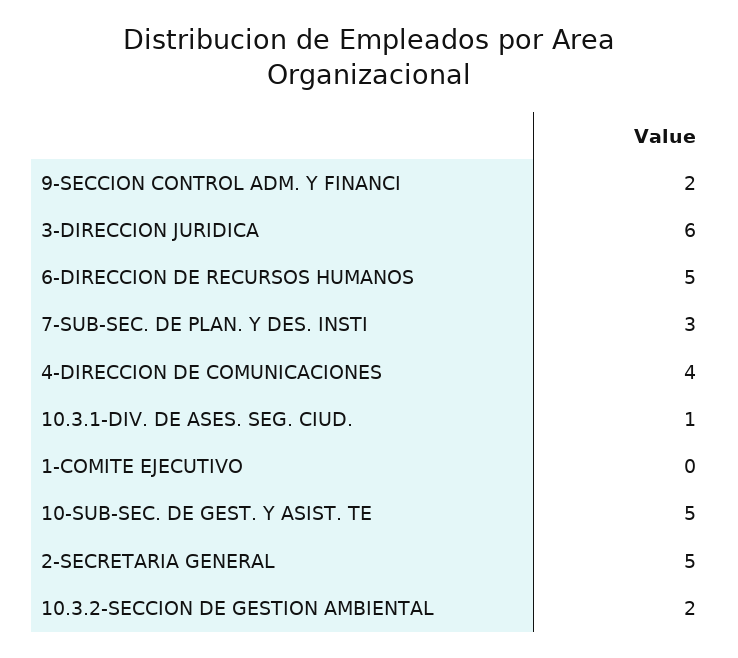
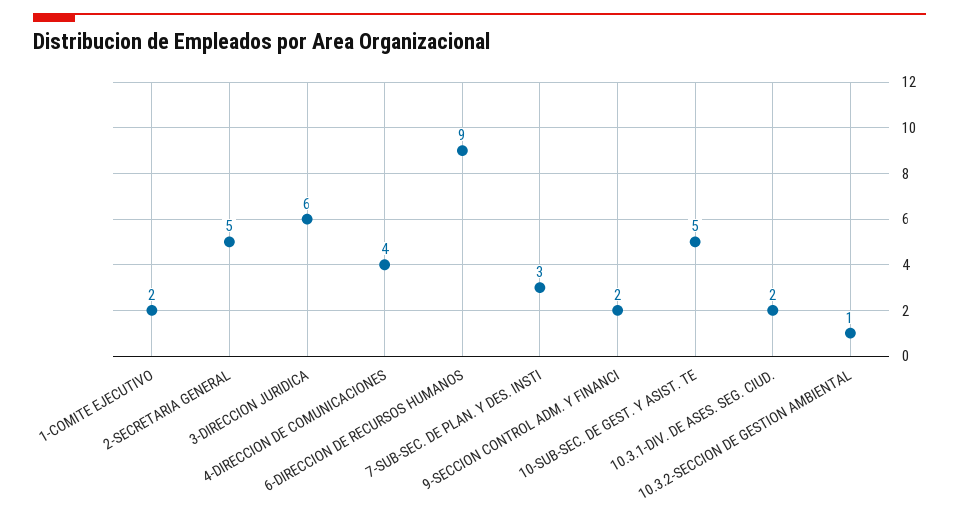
  {
    "9-SECCION CONTROL ADM. Y FINANCI": 2,
    "3-DIRECCION JURIDICA": 6,
-   "6-DIRECCION DE RECURSOS HUMANOS": 5,
+   "6-DIRECCION DE RECURSOS HUMANOS": 9,
    "7-SUB-SEC. DE PLAN. Y DES. INSTI": 3,
    "4-DIRECCION DE COMUNICACIONES": 4,
-   "10.3.1-DIV. DE ASES. SEG. CIUD.": 1,
+   "10.3.1-DIV. DE ASES. SEG. CIUD.": 2,
-   "1-COMITE EJECUTIVO": 0,
+   "1-COMITE EJECUTIVO": 2,
    "10-SUB-SEC. DE GEST. Y ASIST. TE": 5,
    "2-SECRETARIA GENERAL": 5,
-   "10.3.2-SECCION DE GESTION AMBIENTAL": 2
+   "10.3.2-SECCION DE GESTION AMBIENTAL": 1
  }

